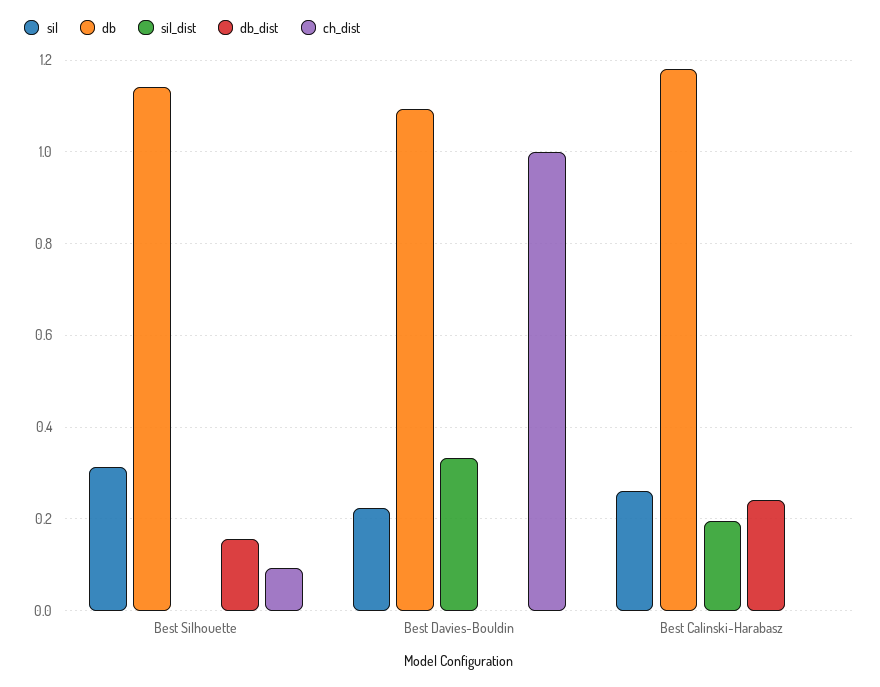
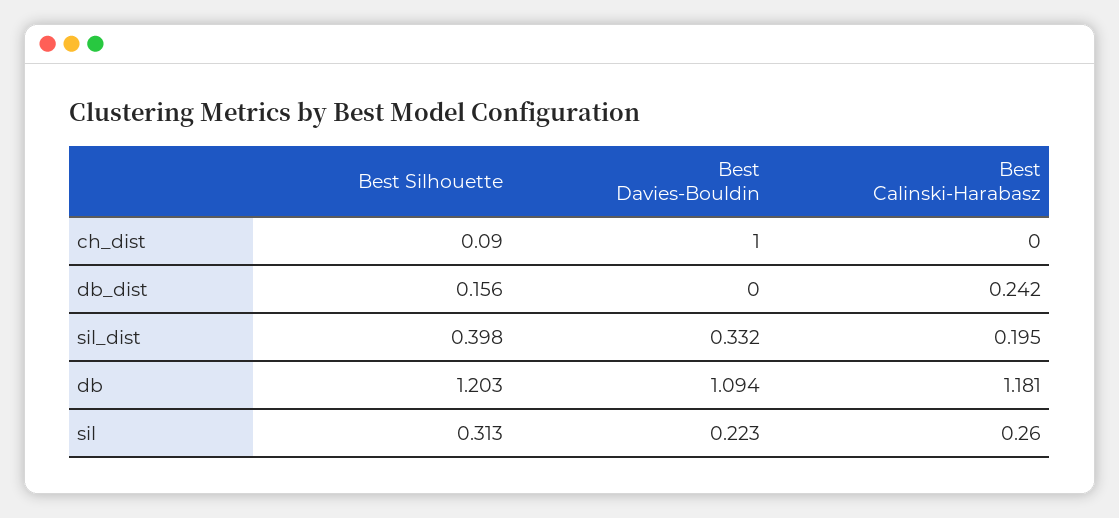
  {
    "sil": {
      "Best Silhouette": 0.313,
      "Best Davies-Bouldin": 0.223,
      "Best Calinski-Harabasz": 0.26
    },
    "db": {
-     "Best Silhouette": 1.14,
+     "Best Silhouette": 1.203,
      "Best Davies-Bouldin": 1.094,
      "Best Calinski-Harabasz": 1.181
    },
    "sil_dist": {
-     "Best Silhouette": 0,
+     "Best Silhouette": 0.398,
      "Best Davies-Bouldin": 0.332,
      "Best Calinski-Harabasz": 0.195
    },
    "db_dist": {
      "Best Silhouette": 0.156,
      "Best Davies-Bouldin": 0,
      "Best Calinski-Harabasz": 0.242
    },
    "ch_dist": {
      "Best Silhouette": 0.09,
      "Best Davies-Bouldin": 1,
      "Best Calinski-Harabasz": 0
    }
  }

